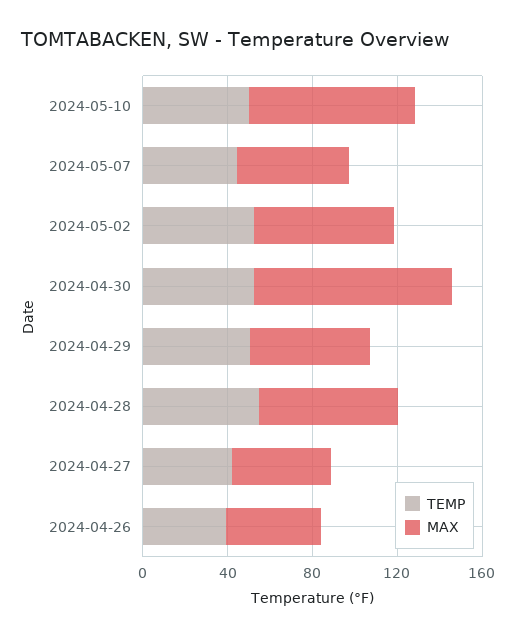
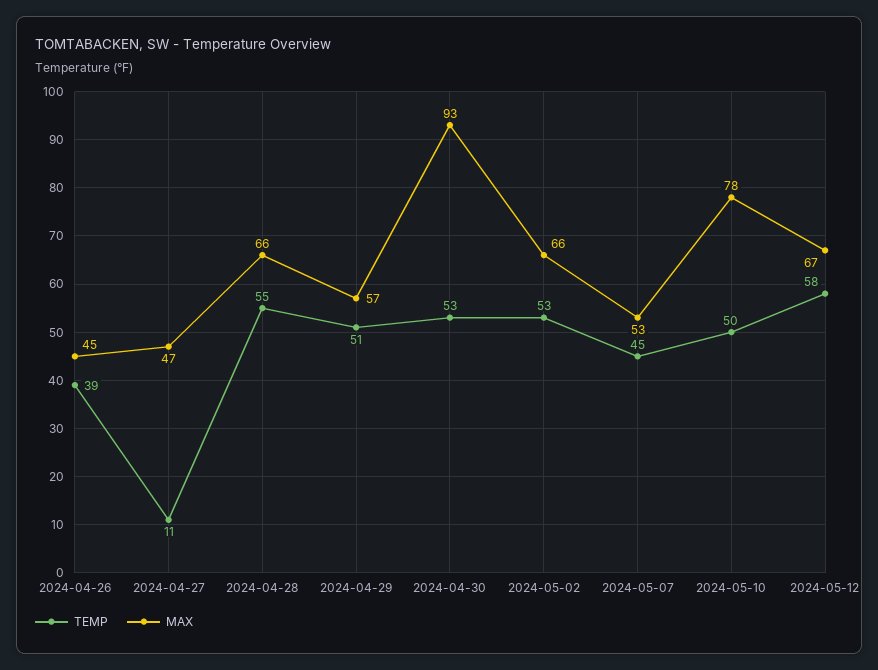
  {
    "TEMP": {
      "2024-05-10": 50,
      "2024-05-07": 45,
      "2024-05-02": 53,
      "2024-04-30": 53,
      "2024-04-29": 51,
      "2024-04-28": 55,
-     "2024-04-27": 40,
+     "2024-04-27": 11,
-     "2024-04-26": 39
+     "2024-04-26": 39,
+     "2024-05-12": 58
    },
    "MAX": {
      "2024-05-10": 78,
      "2024-05-07": 53,
      "2024-05-02": 66,
      "2024-04-30": 93,
      "2024-04-29": 57,
      "2024-04-28": 66,
      "2024-04-27": 47,
-     "2024-04-26": 45
+     "2024-04-26": 45,
+     "2024-05-12": 67
    }
  }

